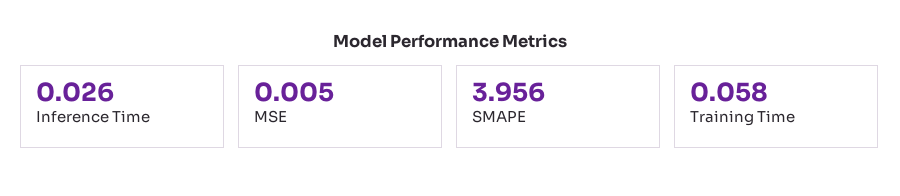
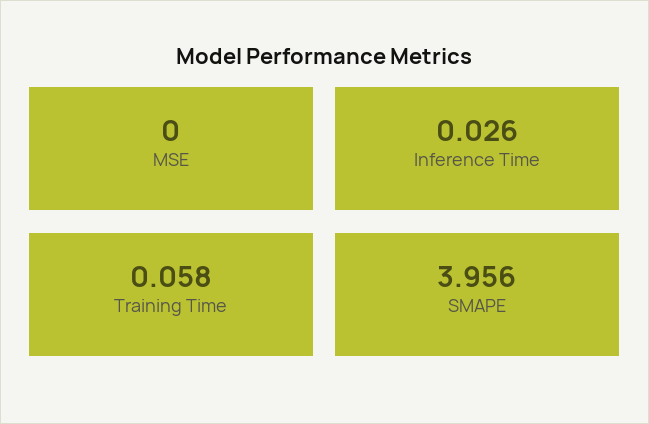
  {
    "Inference Time": 0.026,
-   "MSE": 0.005,
+   "MSE": 0,
    "SMAPE": 3.956,
    "Training Time": 0.058
  }

